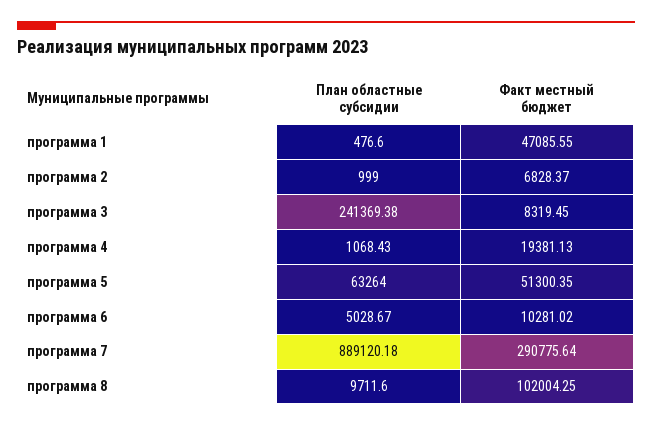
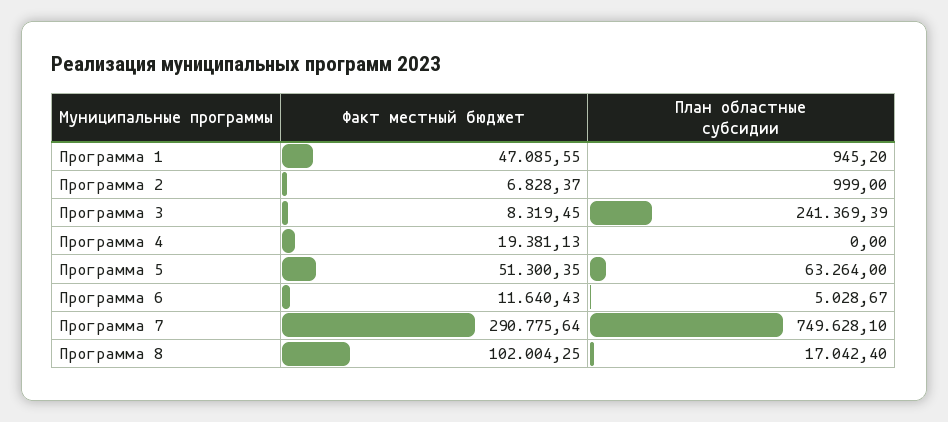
  {
    "План областные субсидии": {
-     "программа 1": 476.6,
+     "программа 1": 945.2,
      "программа 2": 999,
-     "программа 3": 241369.38,
+     "программа 3": 241369.39,
-     "программа 4": 1068.43,
+     "программа 4": 0,
      "программа 5": 63264,
      "программа 6": 5028.67,
-     "программа 7": 889120.18,
+     "программа 7": 749628.1,
-     "программа 8": 9711.6
+     "программа 8": 17042.4
    },
    "Факт местный бюджет": {
      "программа 1": 47085.55,
      "программа 2": 6828.37,
      "программа 3": 8319.45,
      "программа 4": 19381.13,
      "программа 5": 51300.35,
-     "программа 6": 10281.02,
+     "программа 6": 11640.43,
      "программа 7": 290775.64,
      "программа 8": 102004.25
    }
  }

